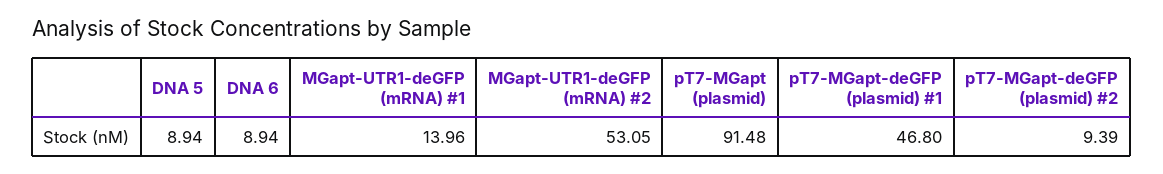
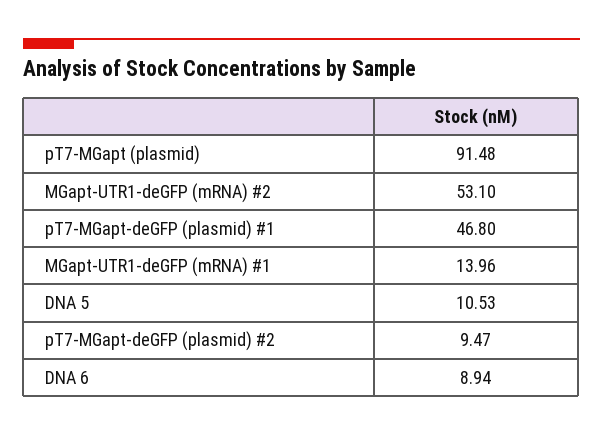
  {
-   "DNA 5": 8.94,
+   "DNA 5": 10.53,
    "DNA 6": 8.94,
    "MGapt-UTR1-deGFP (mRNA) #1": 13.96,
-   "MGapt-UTR1-deGFP (mRNA) #2": 53.05,
+   "MGapt-UTR1-deGFP (mRNA) #2": 53.1,
    "pT7-MGapt (plasmid)": 91.48,
    "pT7-MGapt-deGFP (plasmid) #1": 46.8,
-   "pT7-MGapt-deGFP (plasmid) #2": 9.39
+   "pT7-MGapt-deGFP (plasmid) #2": 9.47
  }

